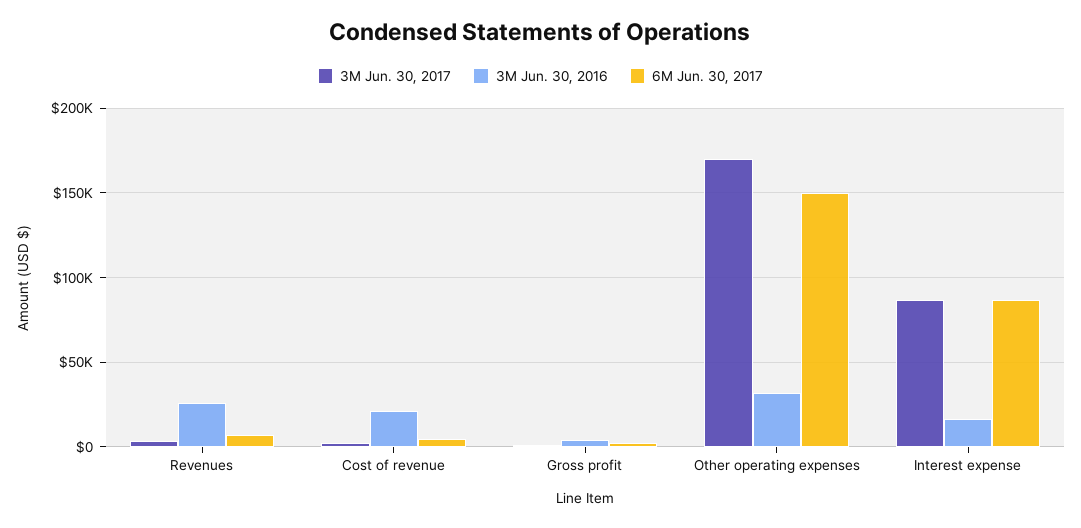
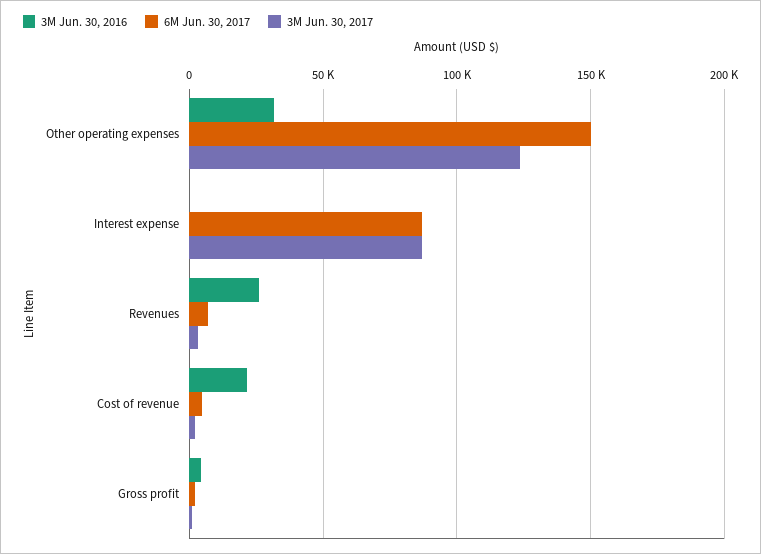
  {
    "3M Jun. 30, 2017": {
      "Revenues": 5000,
      "Cost of revenue": 0,
      "Gross profit": 0,
-     "Other operating expenses": 170000,
+     "Other operating expenses": 125000,
      "Interest expense": 85000
    },
    "3M Jun. 30, 2016": {
      "Revenues": 25000,
      "Cost of revenue": 20000,
      "Gross profit": 5000,
      "Other operating expenses": 30000,
-     "Interest expense": 15000
+     "Interest expense": 0
    },
    "6M Jun. 30, 2017": {
      "Revenues": 5000,
      "Cost of revenue": 5000,
      "Gross profit": 0,
      "Other operating expenses": 150000,
      "Interest expense": 85000
    }
  }

